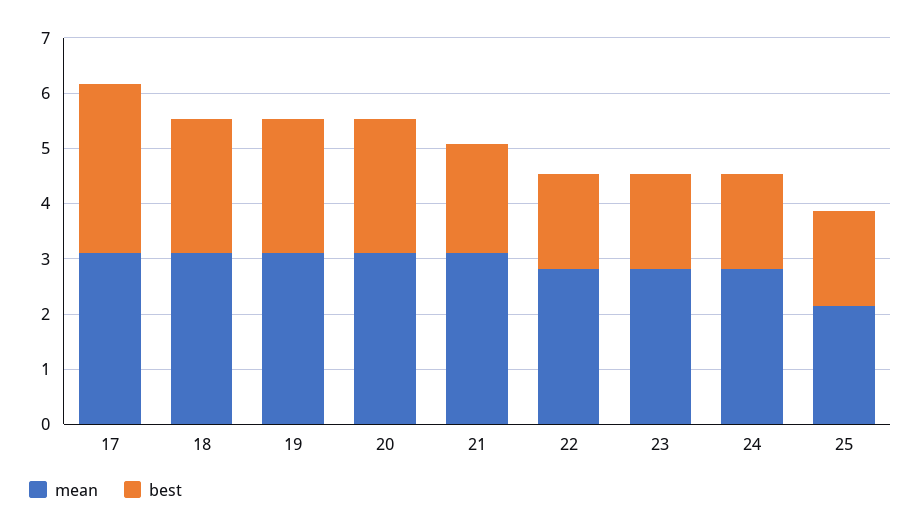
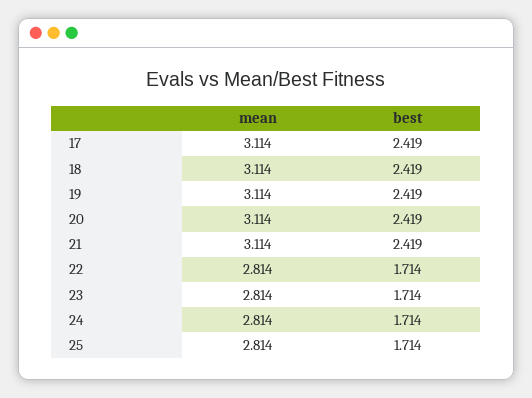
  {
    "mean": {
      "17": 3.114,
      "18": 3.114,
      "19": 3.114,
      "20": 3.114,
      "21": 3.114,
      "22": 2.814,
      "23": 2.814,
      "24": 2.814,
-     "25": 2.2
+     "25": 2.814
    },
    "best": {
-     "17": 3,
+     "17": 2.419,
      "18": 2.419,
      "19": 2.419,
      "20": 2.419,
-     "21": 2,
+     "21": 2.419,
      "22": 1.714,
      "23": 1.714,
      "24": 1.714,
      "25": 1.714
    }
  }

